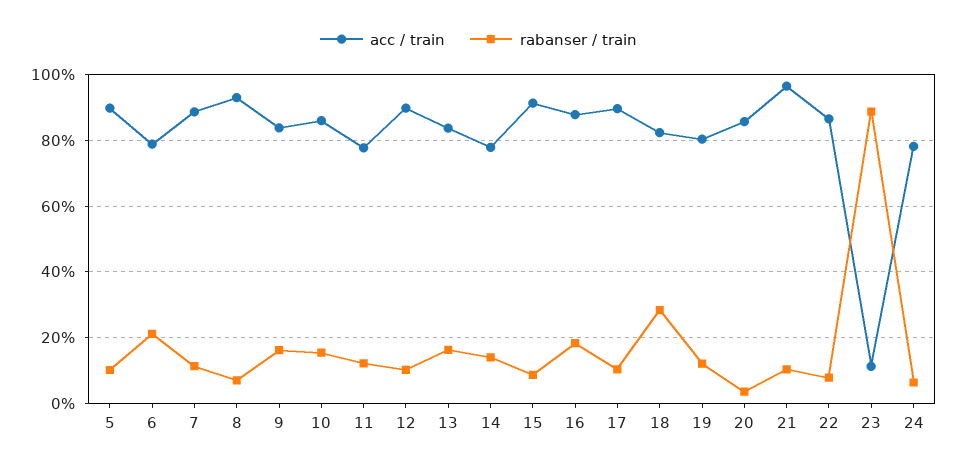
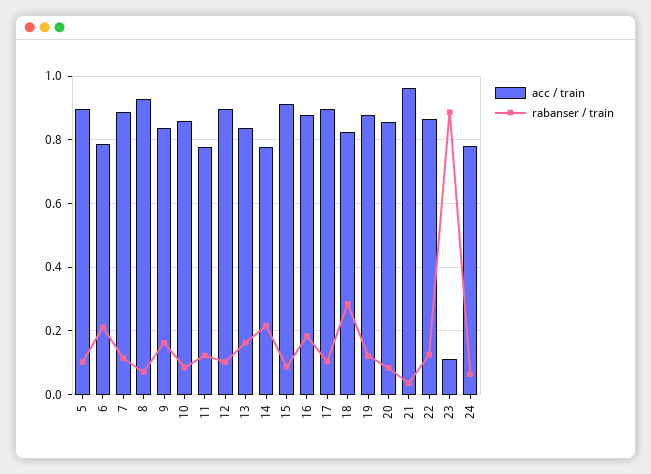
  {
    "acc / train": {
      "5": 0.9,
      "6": 0.78,
      "7": 0.88,
      "8": 0.92,
      "9": 0.84,
      "10": 0.86,
      "11": 0.78,
      "12": 0.9,
      "13": 0.84,
      "14": 0.78,
      "15": 0.92,
      "16": 0.88,
      "17": 0.9,
      "18": 0.82,
-     "19": 0.8,
+     "19": 0.88,
      "20": 0.86,
      "21": 0.96,
      "22": 0.86,
      "23": 0.12,
      "24": 0.78
    },
    "rabanser / train": {
      "5": 0.1,
      "6": 0.22,
      "7": 0.12,
      "8": 0.08,
      "9": 0.16,
-     "10": 0.16,
+     "10": 0.08,
      "11": 0.12,
      "12": 0.1,
      "13": 0.16,
-     "14": 0.14,
+     "14": 0.22,
      "15": 0.08,
      "16": 0.18,
      "17": 0.1,
      "18": 0.28,
      "19": 0.12,
-     "20": 0.04,
+     "20": 0.08,
-     "21": 0.1,
+     "21": 0.04,
-     "22": 0.08,
+     "22": 0.12,
      "23": 0.88,
      "24": 0.06
    }
  }

